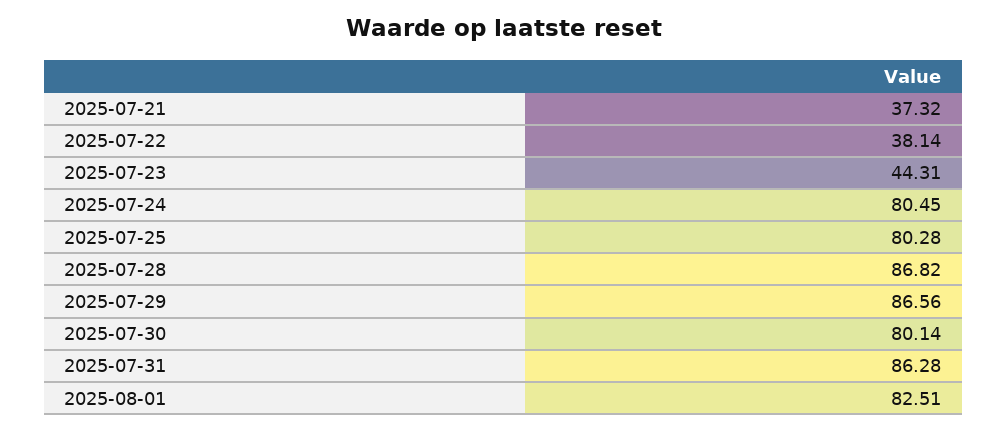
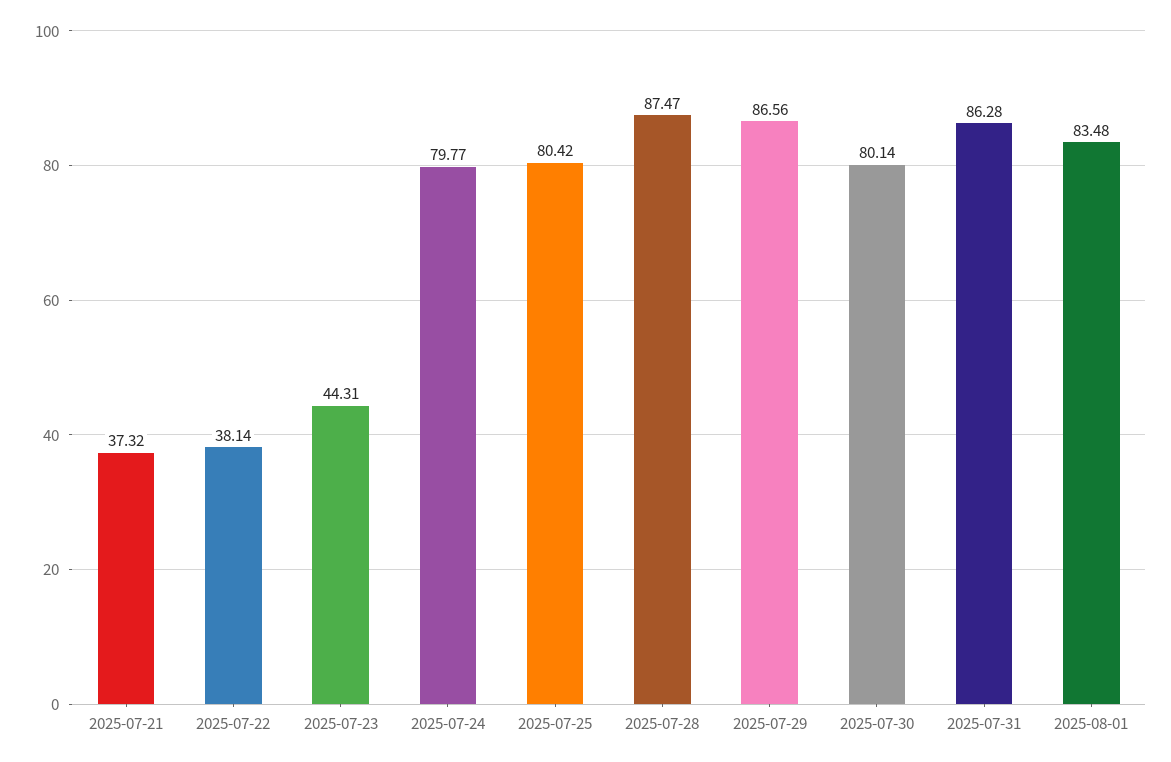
  {
    "2025-07-21": 37.32,
    "2025-07-22": 38.14,
    "2025-07-23": 44.31,
-   "2025-07-24": 80.45,
+   "2025-07-24": 79.77,
-   "2025-07-25": 80.28,
+   "2025-07-25": 80.42,
-   "2025-07-28": 86.82,
+   "2025-07-28": 87.47,
    "2025-07-29": 86.56,
    "2025-07-30": 80.14,
    "2025-07-31": 86.28,
-   "2025-08-01": 82.51
+   "2025-08-01": 83.48
  }

